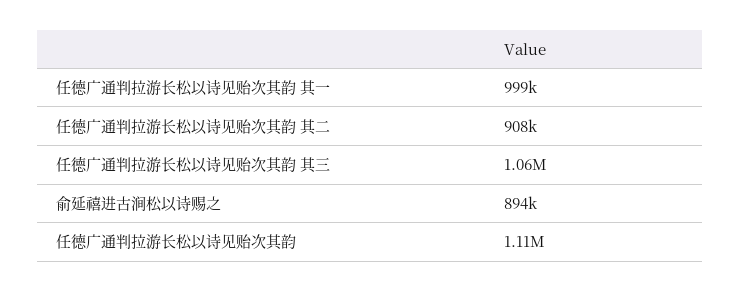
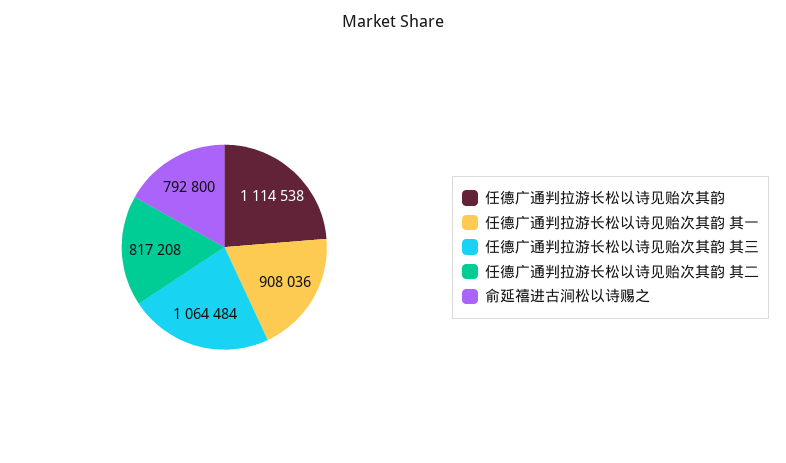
  {
-   "任德广通判拉游长松以诗见贻次其韵 其一": 999000,
+   "任德广通判拉游长松以诗见贻次其韵 其一": 908036,
-   "任德广通判拉游长松以诗见贻次其韵 其二": 908000,
+   "任德广通判拉游长松以诗见贻次其韵 其二": 817208,
    "任德广通判拉游长松以诗见贻次其韵 其三": 1064484,
-   "俞延禧进古涧松以诗赐之": 894000,
+   "俞延禧进古涧松以诗赐之": 792800,
    "任德广通判拉游长松以诗见贻次其韵": 1114538
  }

